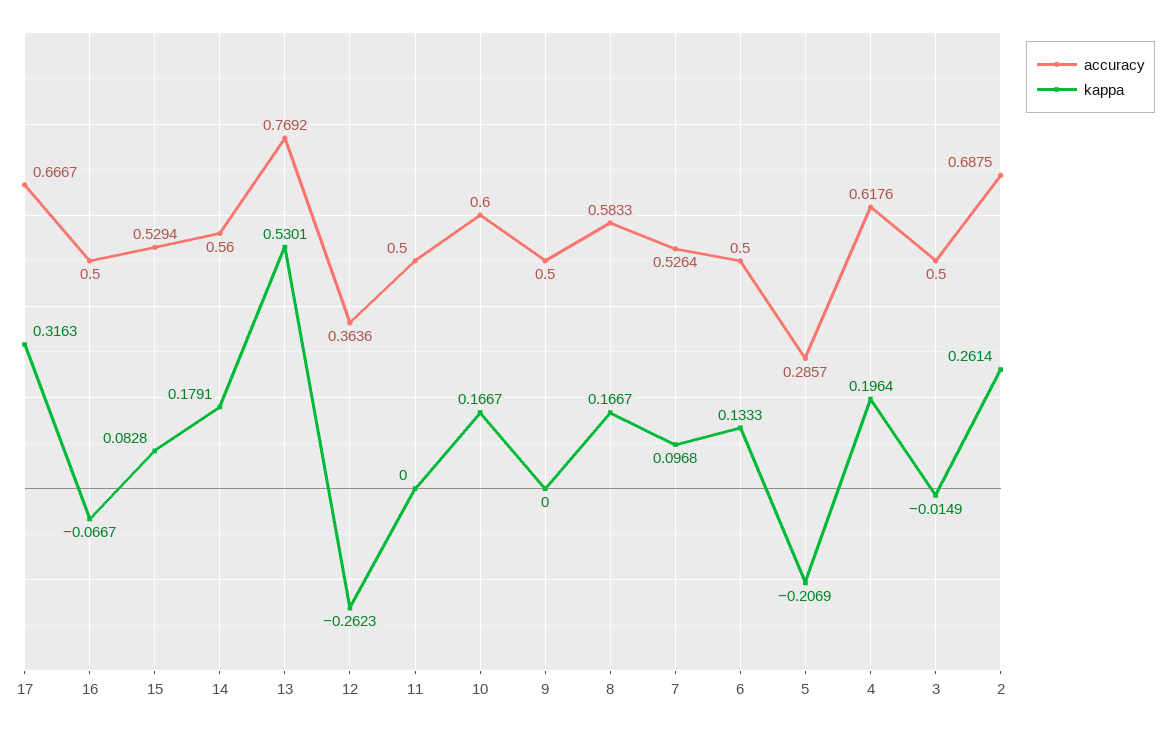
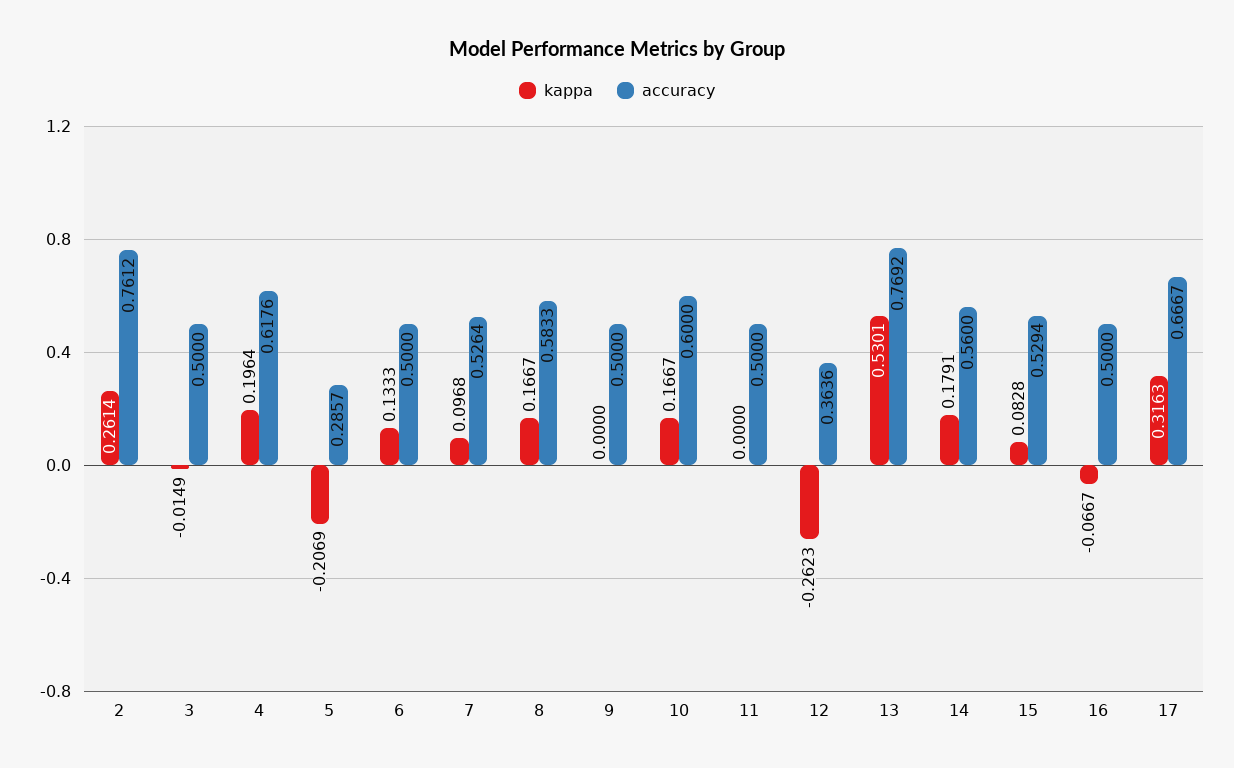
  {
    "accuracy": {
      "17": 0.6667,
      "16": 0.5,
      "15": 0.5294,
      "14": 0.56,
      "13": 0.7692,
      "12": 0.3636,
      "11": 0.5,
      "10": 0.6,
      "9": 0.5,
      "8": 0.5833,
      "7": 0.5264,
      "6": 0.5,
      "5": 0.2857,
      "4": 0.6176,
      "3": 0.5,
-     "2": 0.6875
+     "2": 0.7612
    },
    "kappa": {
      "17": 0.3163,
      "16": -0.0667,
      "15": 0.0828,
      "14": 0.1791,
      "13": 0.5301,
      "12": -0.2623,
      "11": 0,
      "10": 0.1667,
      "9": 0,
      "8": 0.1667,
      "7": 0.0968,
      "6": 0.1333,
      "5": -0.2069,
      "4": 0.1964,
      "3": -0.0149,
      "2": 0.2614
    }
  }

